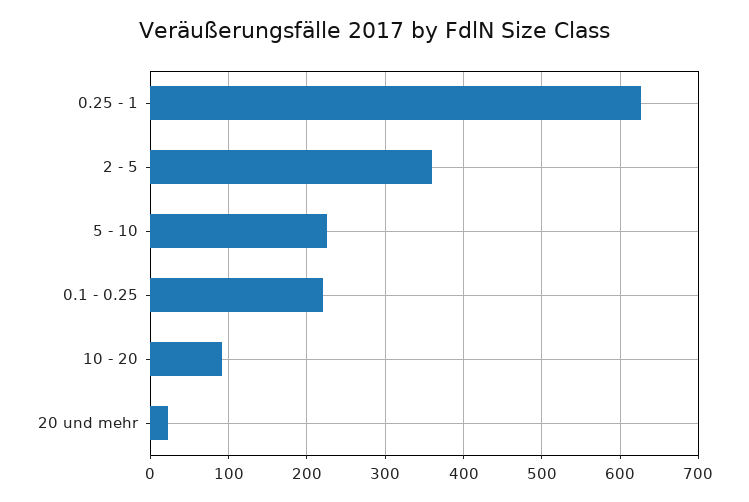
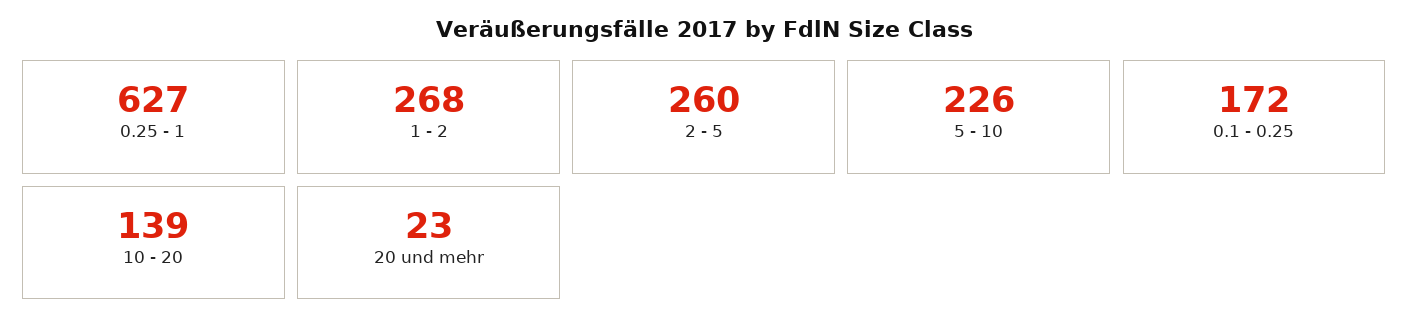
  {
    "0.25 - 1": 627,
-   "2 - 5": 360,
+   "2 - 5": 260,
    "5 - 10": 226,
-   "0.1 - 0.25": 220,
+   "0.1 - 0.25": 172,
-   "10 - 20": 90,
+   "10 - 20": 139,
-   "20 und mehr": 23
+   "20 und mehr": 23,
+   "1 - 2": 268
  }

